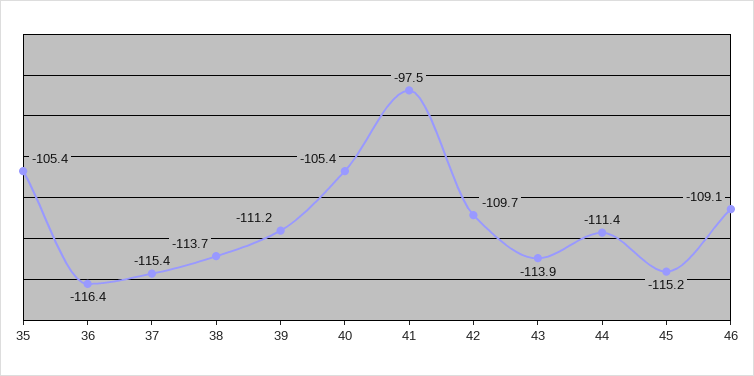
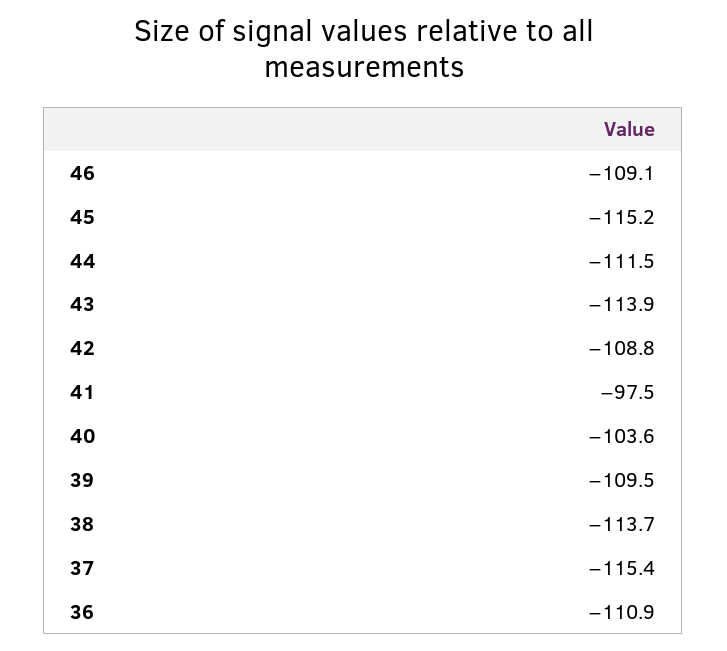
  {
-   "35": -105.4,
-   "36": -116.4,
+   "36": -110.9,
    "37": -115.4,
    "38": -113.7,
-   "39": -111.2,
+   "39": -109.5,
-   "40": -105.4,
+   "40": -103.6,
    "41": -97.5,
-   "42": -109.7,
+   "42": -108.8,
    "43": -113.9,
-   "44": -111.4,
+   "44": -111.5,
    "45": -115.2,
    "46": -109.1
  }

